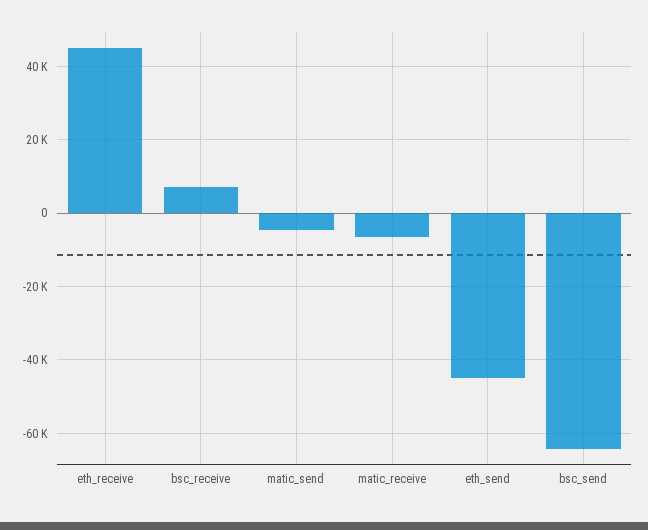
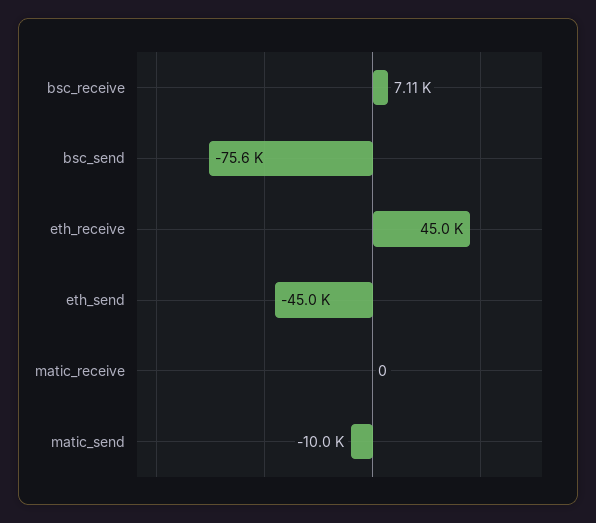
  {
    "eth_receive": 45000,
    "bsc_receive": 7110,
-   "matic_send": -4000,
+   "matic_send": -10000,
-   "matic_receive": -6000,
+   "matic_receive": 0,
    "eth_send": -45000,
-   "bsc_send": -64000
+   "bsc_send": -75600
  }

